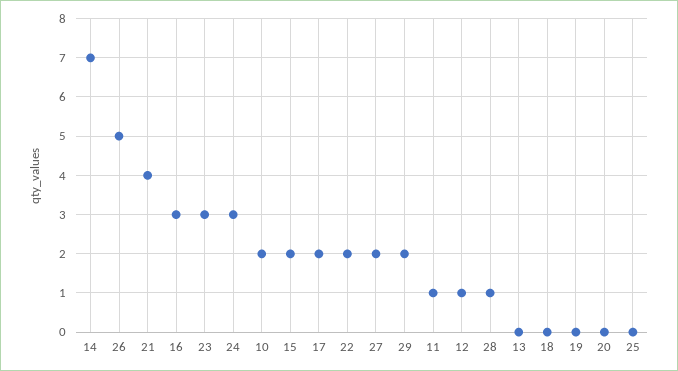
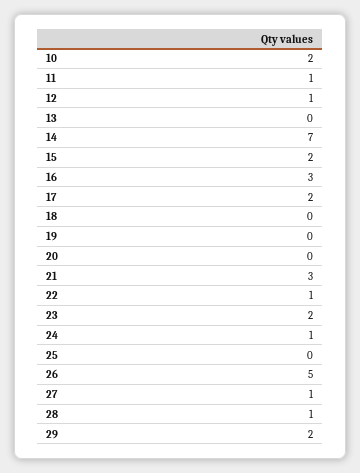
  {
    "14": 7,
    "26": 5,
-   "21": 4,
+   "21": 3,
    "16": 3,
-   "23": 3,
+   "23": 2,
-   "24": 3,
+   "24": 1,
    "10": 2,
    "15": 2,
    "17": 2,
-   "22": 2,
+   "22": 1,
-   "27": 2,
+   "27": 1,
    "29": 2,
    "11": 1,
    "12": 1,
    "28": 1,
    "13": 0,
    "18": 0,
    "19": 0,
    "20": 0,
    "25": 0
  }

